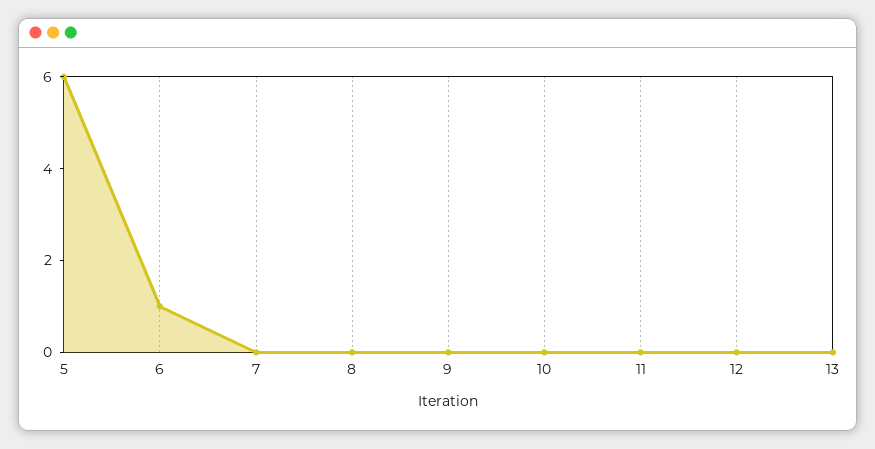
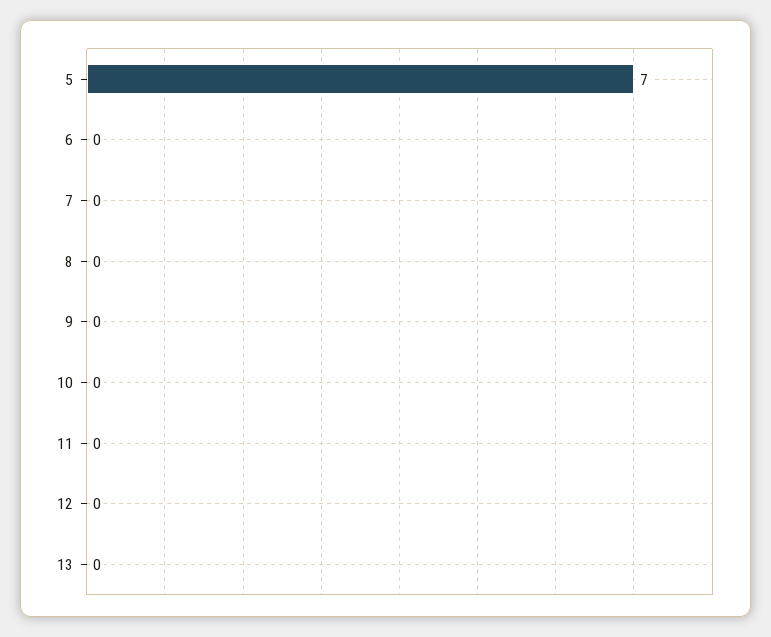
  {
-   "5": 6,
+   "5": 7,
-   "6": 1,
+   "6": 0,
    "7": 0,
    "8": 0,
    "9": 0,
    "10": 0,
    "11": 0,
    "12": 0,
    "13": 0
  }

